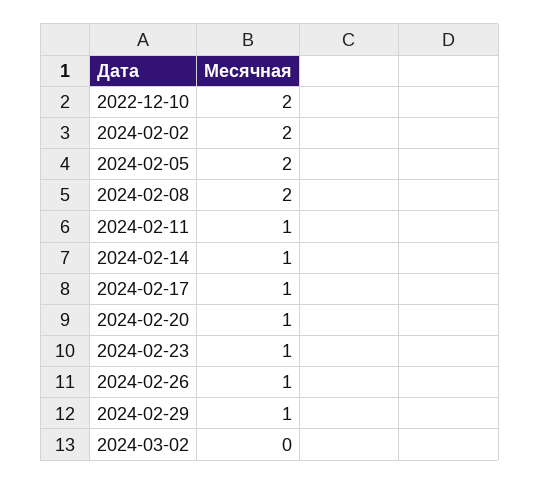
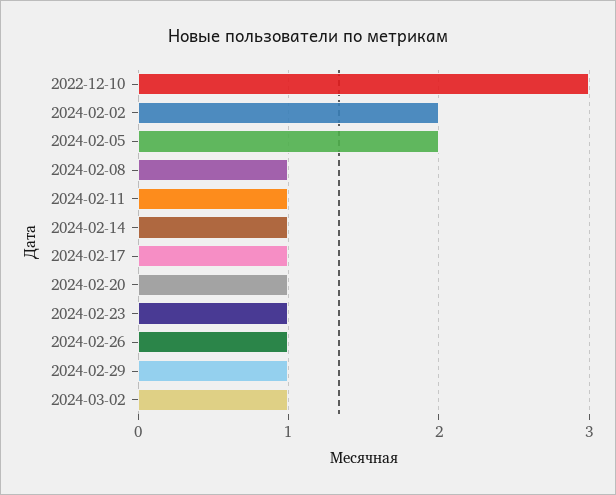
  {
-   "2022-12-10": 2,
+   "2022-12-10": 3,
    "2024-02-02": 2,
    "2024-02-05": 2,
-   "2024-02-08": 2,
+   "2024-02-08": 1,
    "2024-02-11": 1,
    "2024-02-14": 1,
    "2024-02-17": 1,
    "2024-02-20": 1,
    "2024-02-23": 1,
    "2024-02-26": 1,
    "2024-02-29": 1,
-   "2024-03-02": 0
+   "2024-03-02": 1
  }

